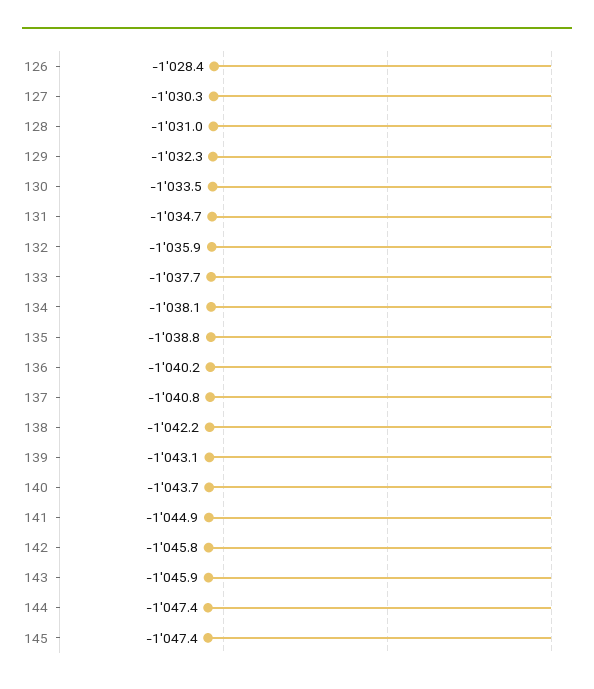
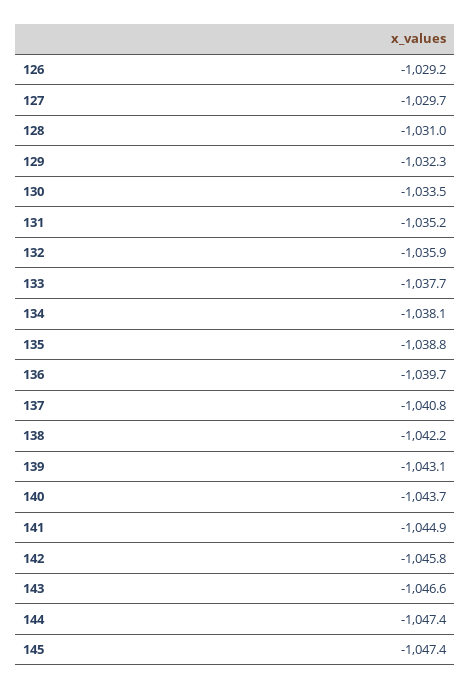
  {
-   "126": -1028.4,
+   "126": -1029.2,
-   "127": -1030.3,
+   "127": -1029.7,
    "128": -1031,
    "129": -1032.3,
    "130": -1033.5,
-   "131": -1034.7,
+   "131": -1035.2,
    "132": -1035.9,
    "133": -1037.7,
    "134": -1038.1,
    "135": -1038.8,
-   "136": -1040.2,
+   "136": -1039.7,
    "137": -1040.8,
    "138": -1042.2,
    "139": -1043.1,
    "140": -1043.7,
    "141": -1044.9,
    "142": -1045.8,
-   "143": -1045.9,
+   "143": -1046.6,
    "144": -1047.4,
    "145": -1047.4
  }

